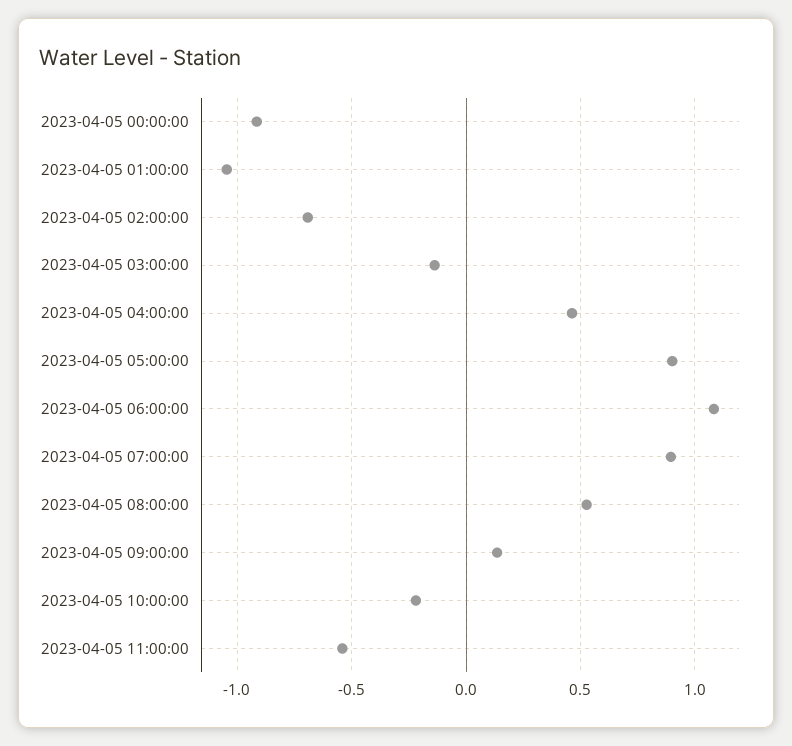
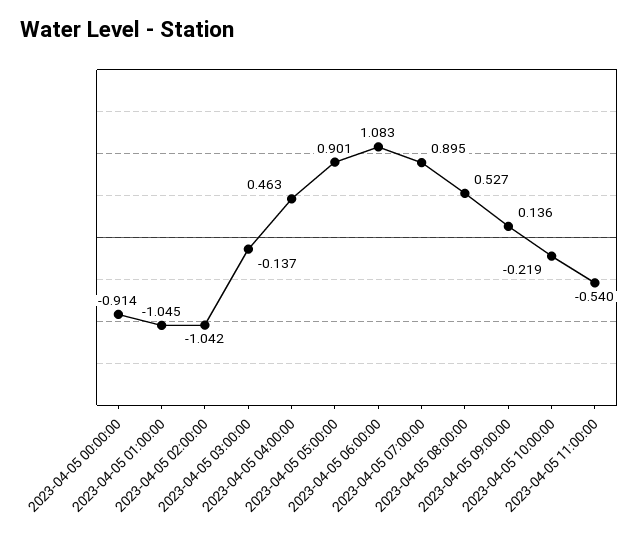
  {
    "2023-04-05 00:00:00": -0.914,
    "2023-04-05 01:00:00": -1.045,
-   "2023-04-05 02:00:00": -0.7,
+   "2023-04-05 02:00:00": -1.042,
    "2023-04-05 03:00:00": -0.137,
    "2023-04-05 04:00:00": 0.463,
    "2023-04-05 05:00:00": 0.901,
    "2023-04-05 06:00:00": 1.083,
    "2023-04-05 07:00:00": 0.895,
    "2023-04-05 08:00:00": 0.527,
    "2023-04-05 09:00:00": 0.136,
    "2023-04-05 10:00:00": -0.219,
    "2023-04-05 11:00:00": -0.54
  }

